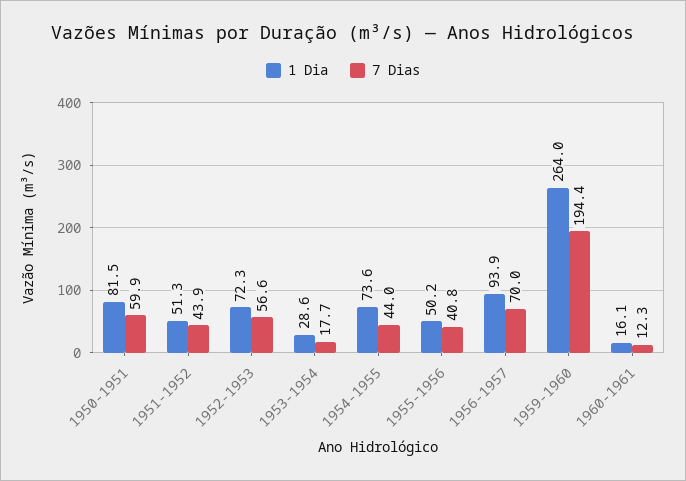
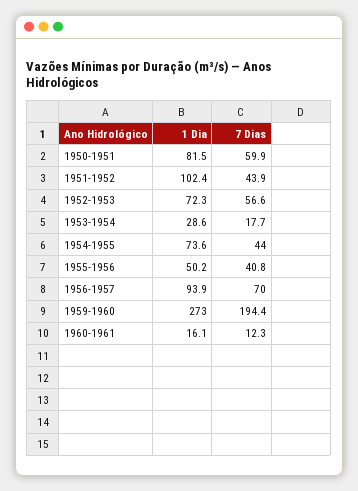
  {
    "1 Dia": {
      "1950-1951": 81.5,
-     "1951-1952": 51.3,
+     "1951-1952": 102.4,
      "1952-1953": 72.3,
      "1953-1954": 28.6,
      "1954-1955": 73.6,
      "1955-1956": 50.2,
      "1956-1957": 93.9,
-     "1959-1960": 264,
+     "1959-1960": 273,
      "1960-1961": 16.1
    },
    "7 Dias": {
      "1950-1951": 59.9,
      "1951-1952": 43.9,
      "1952-1953": 56.6,
      "1953-1954": 17.7,
      "1954-1955": 44,
      "1955-1956": 40.8,
      "1956-1957": 70,
      "1959-1960": 194.4,
      "1960-1961": 12.3
    }
  }

